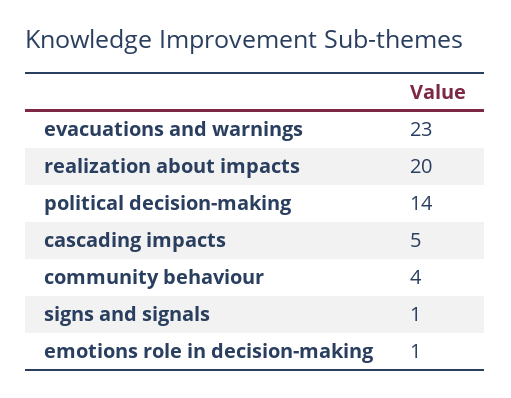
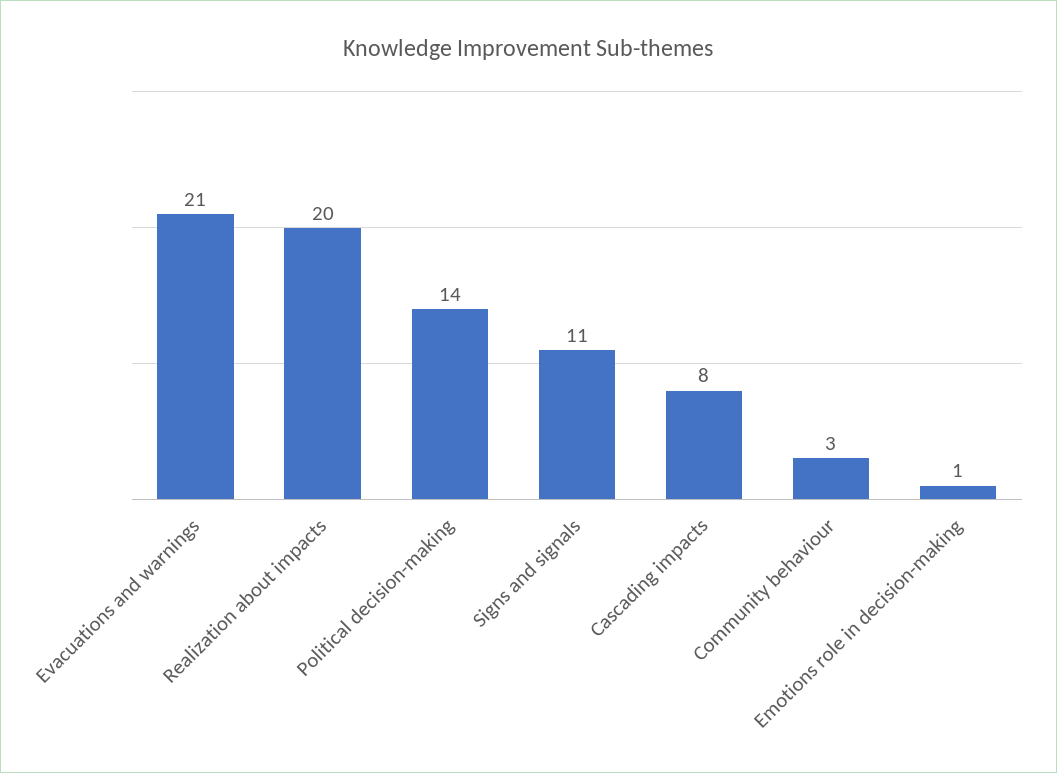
  {
-   "evacuations and warnings": 23,
+   "evacuations and warnings": 21,
    "realization about impacts": 20,
    "political decision-making": 14,
-   "cascading impacts": 5,
+   "cascading impacts": 8,
-   "community behaviour": 4,
+   "community behaviour": 3,
-   "signs and signals": 1,
+   "signs and signals": 11,
    "emotions role in decision-making": 1
  }

